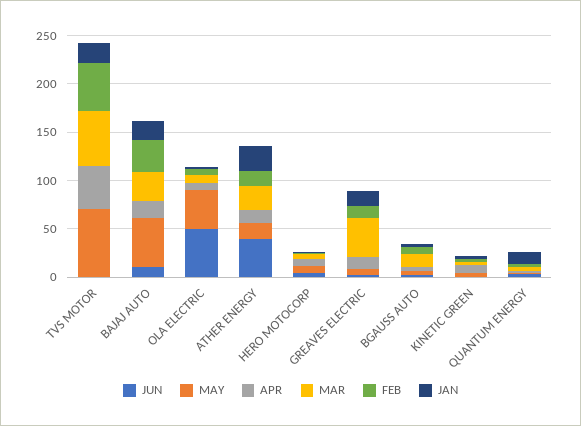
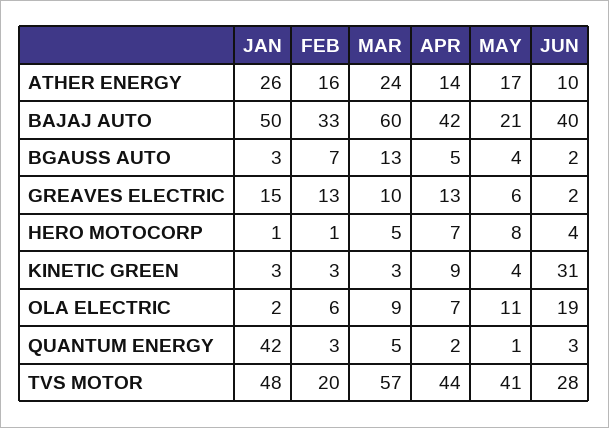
  {
    "JUN": {
-     "TVS MOTOR": 0,
+     "TVS MOTOR": 28,
-     "BAJAJ AUTO": 10,
+     "BAJAJ AUTO": 40,
-     "OLA ELECTRIC": 50,
+     "OLA ELECTRIC": 19,
-     "ATHER ENERGY": 40,
+     "ATHER ENERGY": 10,
      "HERO MOTOCORP": 4,
      "GREAVES ELECTRIC": 2,
      "BGAUSS AUTO": 2,
-     "KINETIC GREEN": 0,
+     "KINETIC GREEN": 31,
      "QUANTUM ENERGY": 3
    },
    "MAY": {
-     "TVS MOTOR": 70,
+     "TVS MOTOR": 41,
-     "BAJAJ AUTO": 50,
+     "BAJAJ AUTO": 21,
-     "OLA ELECTRIC": 40,
+     "OLA ELECTRIC": 11,
      "ATHER ENERGY": 17,
      "HERO MOTOCORP": 8,
      "GREAVES ELECTRIC": 6,
      "BGAUSS AUTO": 4,
      "KINETIC GREEN": 4,
      "QUANTUM ENERGY": 1
    },
    "APR": {
      "TVS MOTOR": 44,
-     "BAJAJ AUTO": 20,
+     "BAJAJ AUTO": 42,
      "OLA ELECTRIC": 7,
      "ATHER ENERGY": 14,
      "HERO MOTOCORP": 7,
      "GREAVES ELECTRIC": 13,
      "BGAUSS AUTO": 5,
      "KINETIC GREEN": 9,
      "QUANTUM ENERGY": 2
    },
    "MAR": {
      "TVS MOTOR": 57,
-     "BAJAJ AUTO": 30,
+     "BAJAJ AUTO": 60,
      "OLA ELECTRIC": 9,
      "ATHER ENERGY": 24,
      "HERO MOTOCORP": 5,
-     "GREAVES ELECTRIC": 40,
+     "GREAVES ELECTRIC": 10,
      "BGAUSS AUTO": 13,
      "KINETIC GREEN": 3,
      "QUANTUM ENERGY": 5
    },
    "FEB": {
-     "TVS MOTOR": 50,
+     "TVS MOTOR": 20,
      "BAJAJ AUTO": 33,
      "OLA ELECTRIC": 6,
      "ATHER ENERGY": 16,
      "HERO MOTOCORP": 1,
      "GREAVES ELECTRIC": 13,
      "BGAUSS AUTO": 7,
      "KINETIC GREEN": 3,
      "QUANTUM ENERGY": 3
    },
    "JAN": {
-     "TVS MOTOR": 20,
+     "TVS MOTOR": 48,
-     "BAJAJ AUTO": 20,
+     "BAJAJ AUTO": 50,
      "OLA ELECTRIC": 2,
      "ATHER ENERGY": 26,
      "HERO MOTOCORP": 1,
      "GREAVES ELECTRIC": 15,
      "BGAUSS AUTO": 3,
      "KINETIC GREEN": 3,
-     "QUANTUM ENERGY": 10
+     "QUANTUM ENERGY": 42
    }
  }

